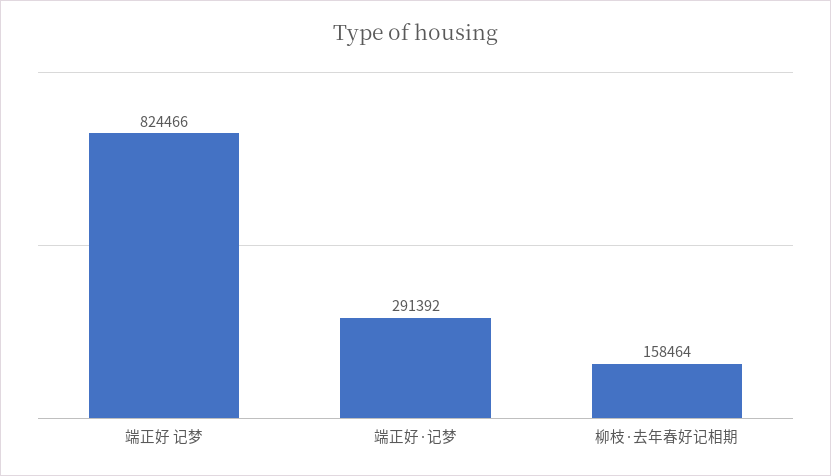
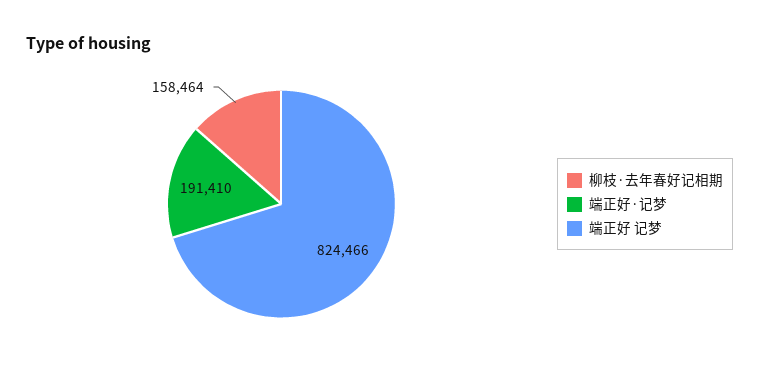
  {
    "端正好 记梦": 824466,
-   "端正好·记梦": 291392,
+   "端正好·记梦": 191410,
    "柳枝·去年春好记相期": 158464
  }

